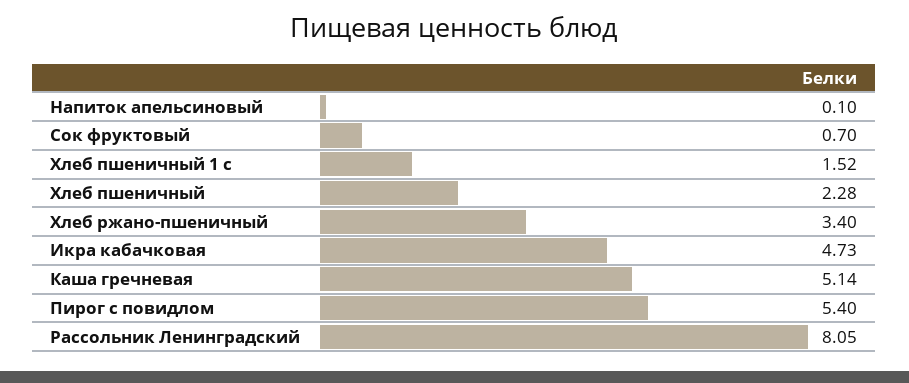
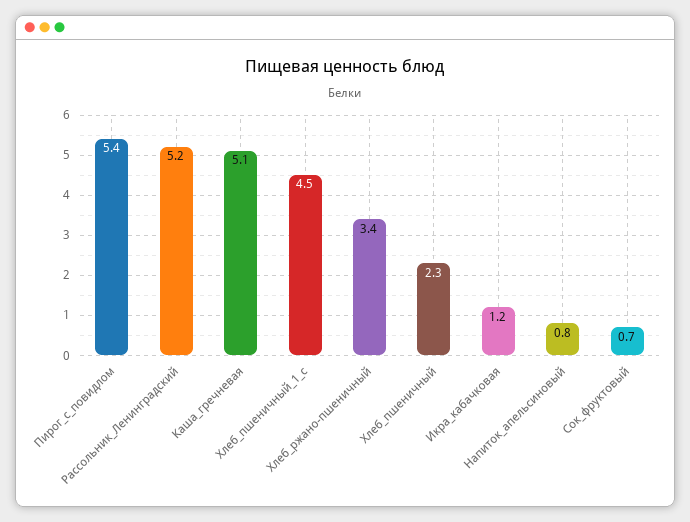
  {
-   "Напиток апельсиновый": 0.1,
+   "Напиток апельсиновый": 0.8,
    "Сок фруктовый": 0.7,
-   "Хлеб пшеничный 1 с": 1.52,
+   "Хлеб пшеничный 1 с": 4.5,
    "Хлеб пшеничный": 2.28,
    "Хлеб ржано-пшеничный": 3.4,
-   "Икра кабачковая": 4.73,
+   "Икра кабачковая": 1.2,
    "Каша гречневая": 5.14,
    "Пирог с повидлом": 5.4,
-   "Рассольник Ленинградский": 8.05
+   "Рассольник Ленинградский": 5.2
  }

